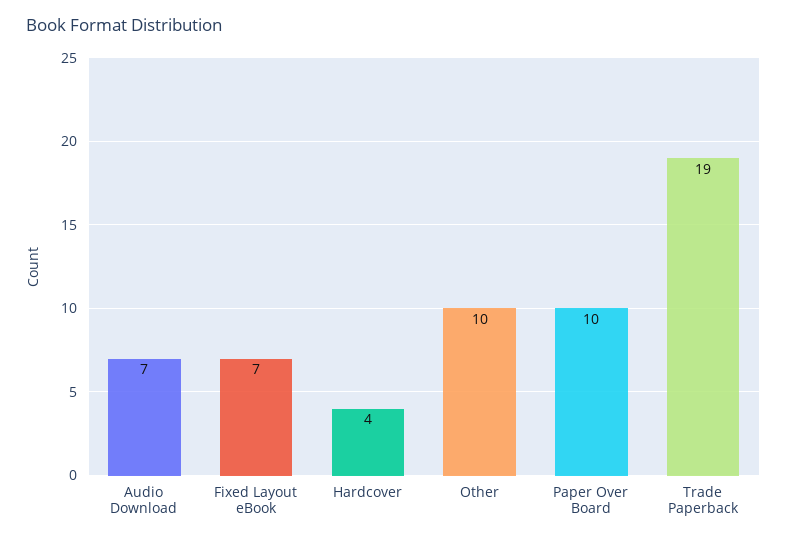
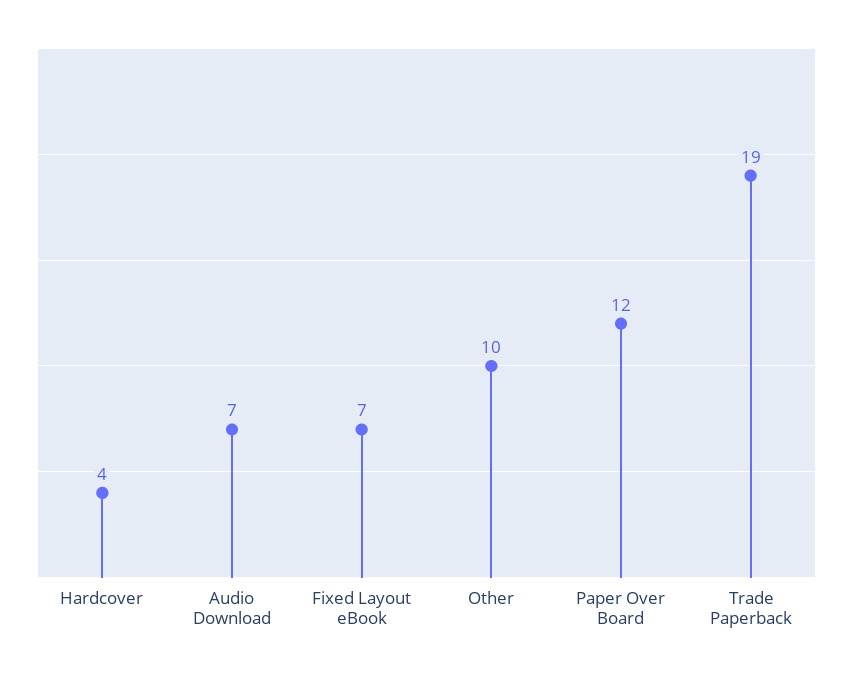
  {
    "Audio Download": 7,
    "Fixed Layout eBook": 7,
    "Hardcover": 4,
    "Other": 10,
-   "Paper Over Board": 10,
+   "Paper Over Board": 12,
    "Trade Paperback": 19
  }

